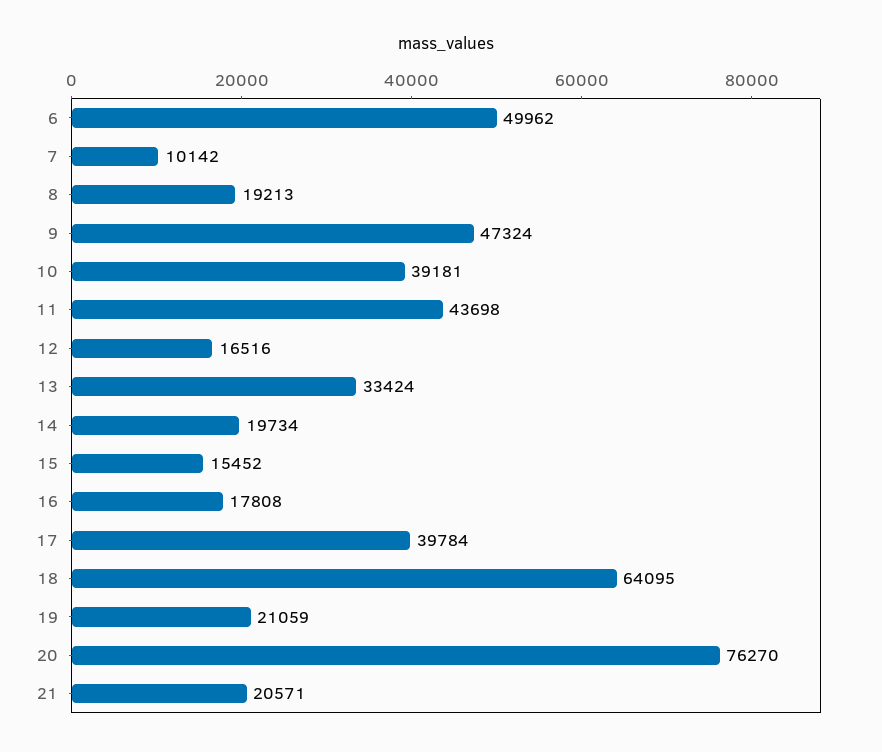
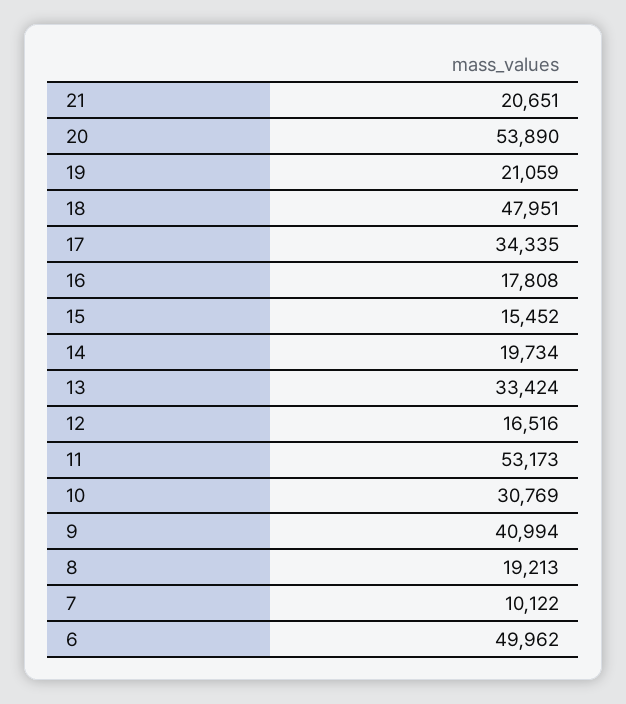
  {
    "6": 49962,
-   "7": 10142,
+   "7": 10122,
    "8": 19213,
-   "9": 47324,
+   "9": 40994,
-   "10": 39181,
+   "10": 30769,
-   "11": 43698,
+   "11": 53173,
    "12": 16516,
    "13": 33424,
    "14": 19734,
    "15": 15452,
    "16": 17808,
-   "17": 39784,
+   "17": 34335,
-   "18": 64095,
+   "18": 47951,
    "19": 21059,
-   "20": 76270,
+   "20": 53890,
-   "21": 20571
+   "21": 20651
  }

